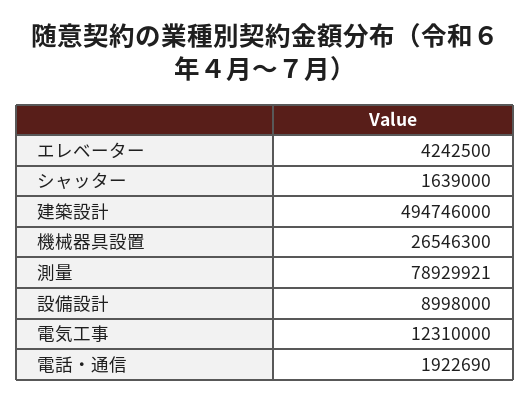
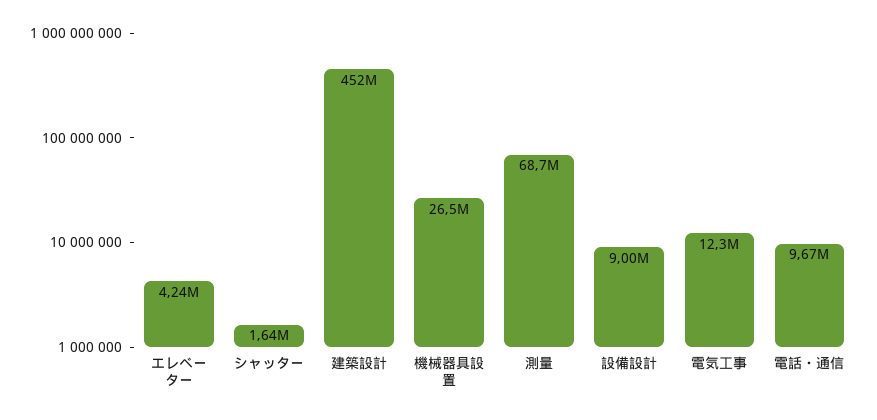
  {
    "エレベーター": 4242500,
    "シャッター": 1639000,
-   "建築設計": 494746000,
+   "建築設計": 452000000,
    "機械器具設置": 26546300,
-   "測量": 78929921,
+   "測量": 68700000,
    "設備設計": 8998000,
    "電気工事": 12310000,
-   "電話・通信": 1922690
+   "電話・通信": 9670000
  }

